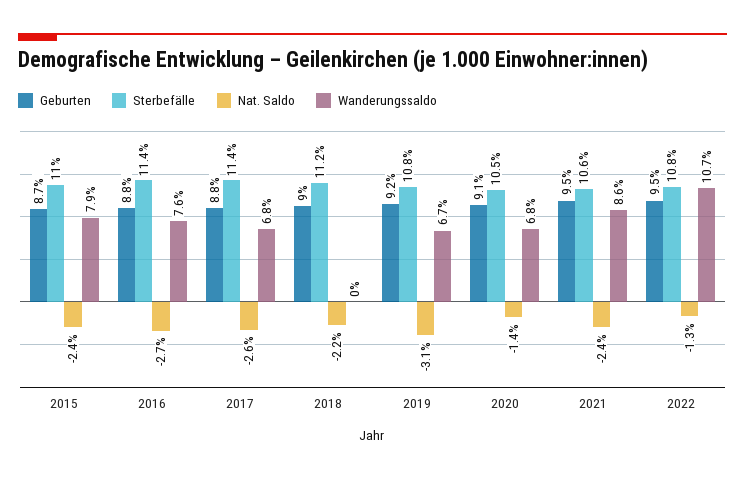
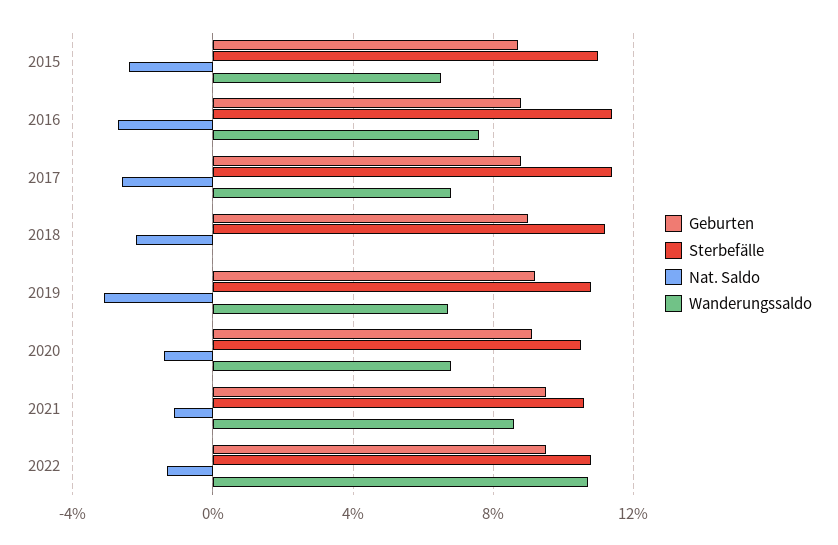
  {
    "Geburten": {
      "2015": 8.7,
      "2016": 8.8,
      "2017": 8.8,
      "2018": 9,
      "2019": 9.2,
      "2020": 9.1,
      "2021": 9.5,
      "2022": 9.5
    },
    "Sterbefälle": {
      "2015": 11,
      "2016": 11.4,
      "2017": 11.4,
      "2018": 11.2,
      "2019": 10.8,
      "2020": 10.5,
      "2021": 10.6,
      "2022": 10.8
    },
    "Nat. Saldo": {
      "2015": -2.4,
      "2016": -2.7,
      "2017": -2.6,
      "2018": -2.2,
      "2019": -3.1,
      "2020": -1.4,
-     "2021": -2.4,
+     "2021": -1,
      "2022": -1.3
    },
    "Wanderungssaldo": {
-     "2015": 7.9,
+     "2015": 6.5,
      "2016": 7.6,
      "2017": 6.8,
      "2018": 0,
      "2019": 6.7,
      "2020": 6.8,
      "2021": 8.6,
      "2022": 10.7
    }
  }

